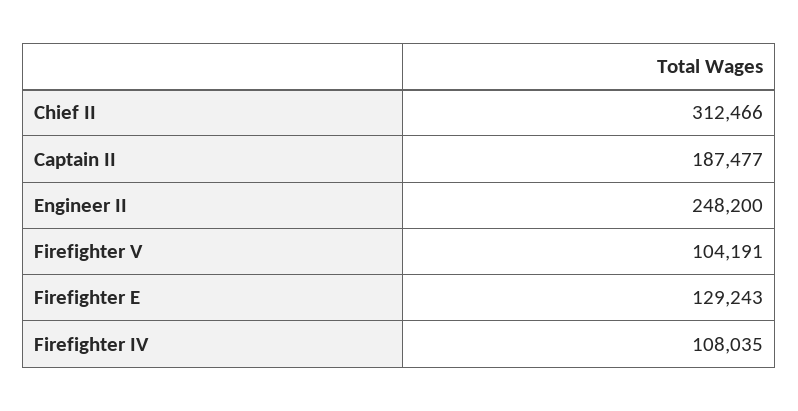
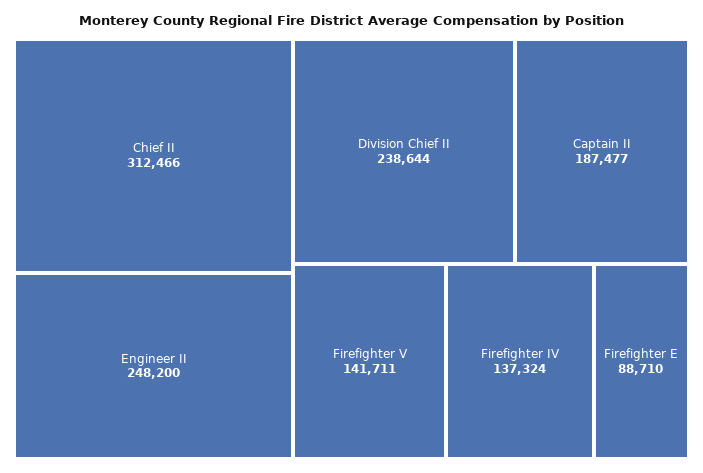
  {
    "Chief II": 312466,
    "Captain II": 187477,
    "Engineer II": 248200,
-   "Firefighter V": 104191,
+   "Firefighter V": 141711,
-   "Firefighter E": 129243,
+   "Firefighter E": 88710,
-   "Firefighter IV": 108035
+   "Firefighter IV": 137324,
+   "Division Chief II": 238644
  }

